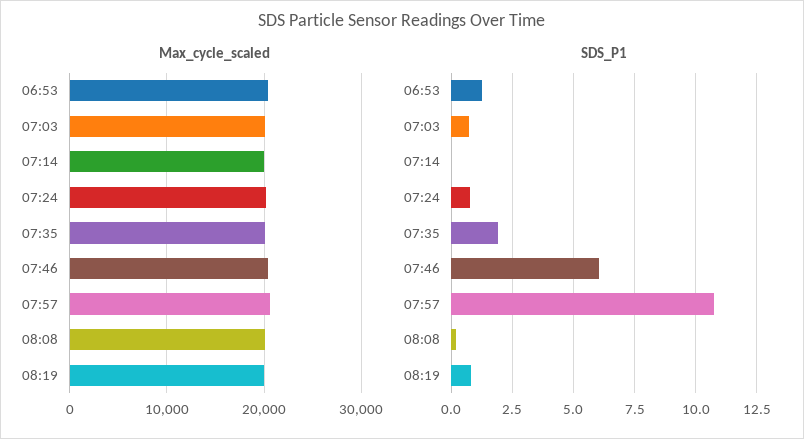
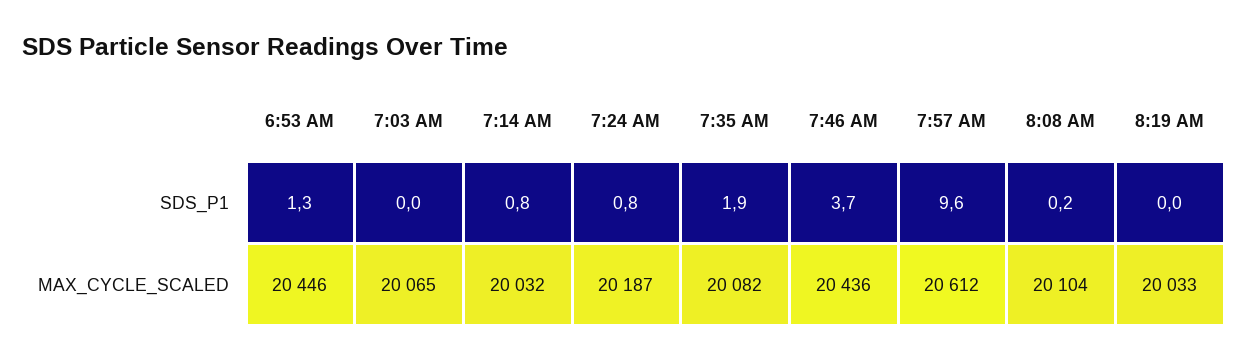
  {
    "Max_cycle_scaled": {
      "06:53": 20446,
      "07:03": 20065,
      "07:14": 20032,
      "07:24": 20187,
      "07:35": 20082,
      "07:46": 20436,
      "07:57": 20612,
      "08:08": 20104,
      "08:19": 20033
    },
    "SDS_P1": {
      "06:53": 1.3,
-     "07:03": 0.75,
+     "07:03": 0,
-     "07:14": 0,
+     "07:14": 0.8,
      "07:24": 0.8,
      "07:35": 1.9,
-     "07:46": 6,
+     "07:46": 3.7,
-     "07:57": 10.75,
+     "07:57": 9.6,
      "08:08": 0.2,
-     "08:19": 0.75
+     "08:19": 0
    }
  }

